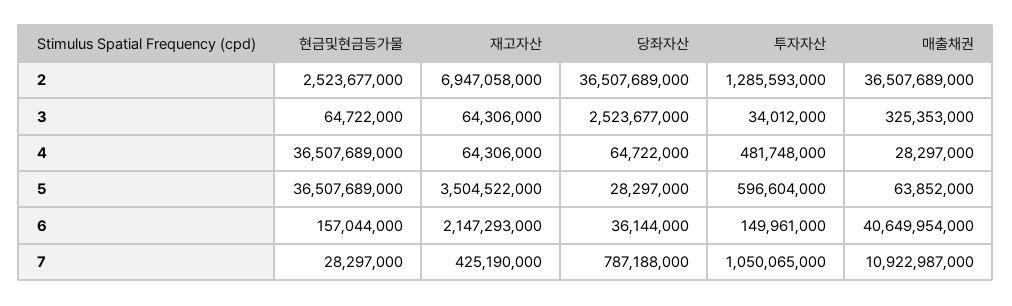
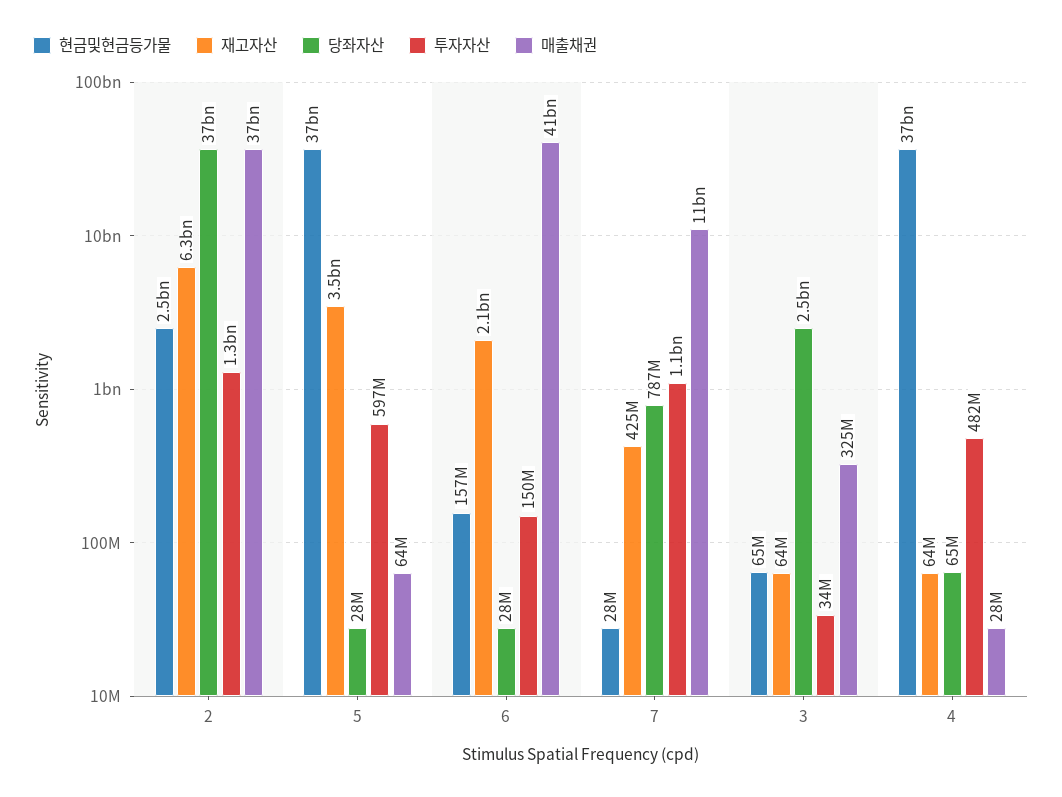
  {
    "현금및현금등가물": {
      "2": 2523677000,
      "3": 64722000,
      "4": 36507689000,
      "5": 36507689000,
      "6": 157044000,
      "7": 28297000
    },
    "재고자산": {
-     "2": 6947058000,
+     "2": 6300000000,
      "3": 64306000,
      "4": 64306000,
      "5": 3504522000,
      "6": 2147293000,
      "7": 425190000
    },
    "당좌자산": {
      "2": 36507689000,
      "3": 2523677000,
      "4": 64722000,
      "5": 28297000,
-     "6": 36144000,
+     "6": 28000000,
      "7": 787188000
    },
    "투자자산": {
      "2": 1285593000,
      "3": 34012000,
      "4": 481748000,
      "5": 596604000,
      "6": 149961000,
      "7": 1050065000
    },
    "매출채권": {
      "2": 36507689000,
      "3": 325353000,
      "4": 28297000,
      "5": 63852000,
      "6": 40649954000,
      "7": 10922987000
    }
  }

